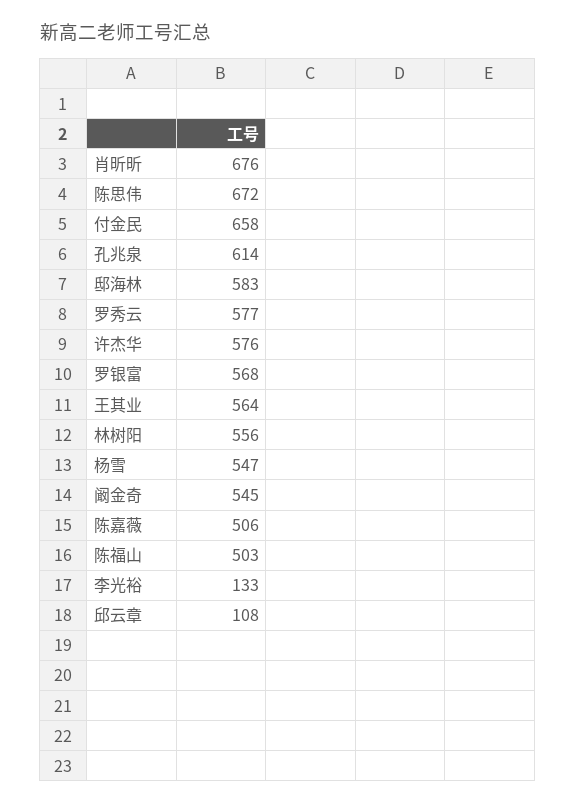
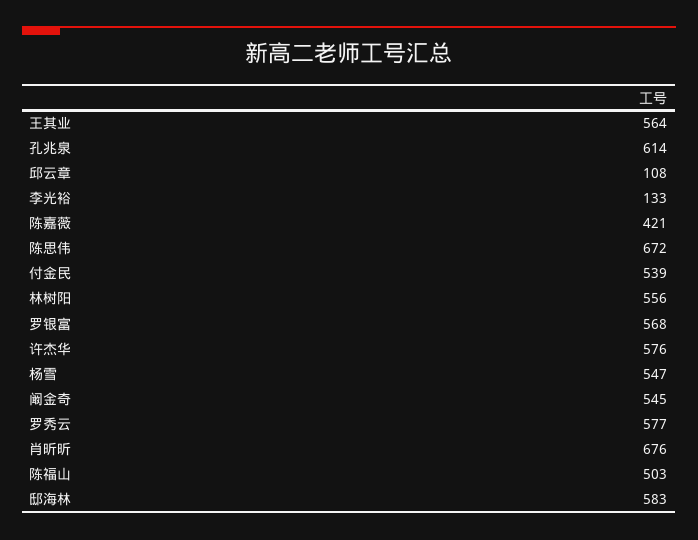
  {
    "肖昕昕": 676,
    "陈思伟": 672,
-   "付金民": 658,
+   "付金民": 539,
    "孔兆泉": 614,
    "邸海林": 583,
    "罗秀云": 577,
    "许杰华": 576,
    "罗银富": 568,
    "王其业": 564,
    "林树阳": 556,
    "杨雪": 547,
    "阚金奇": 545,
-   "陈嘉薇": 506,
+   "陈嘉薇": 421,
    "陈福山": 503,
    "李光裕": 133,
    "邱云章": 108
  }

